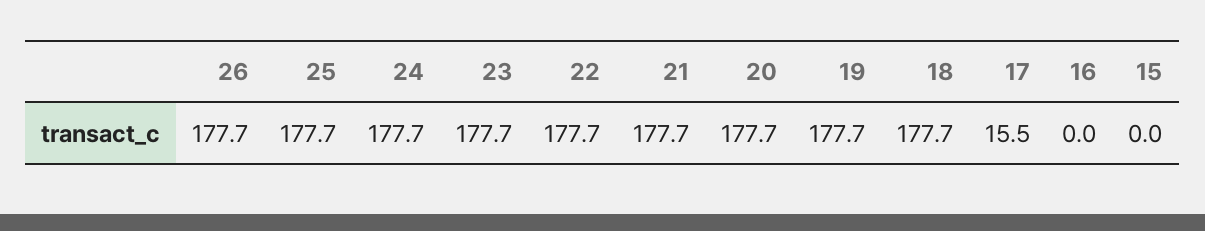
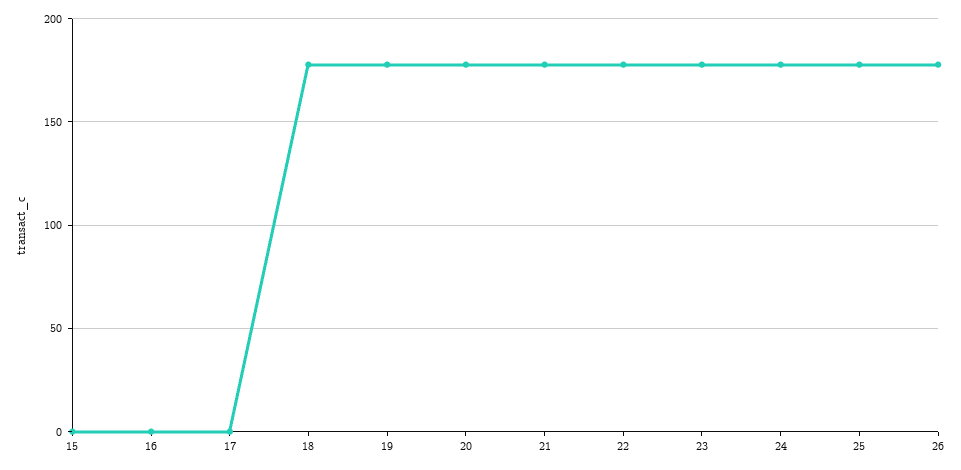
  {
    "26": 177.7,
    "25": 177.7,
    "24": 177.7,
    "23": 177.7,
    "22": 177.7,
    "21": 177.7,
    "20": 177.7,
    "19": 177.7,
    "18": 177.7,
-   "17": 15.5,
+   "17": 0,
    "16": 0,
    "15": 0
  }

